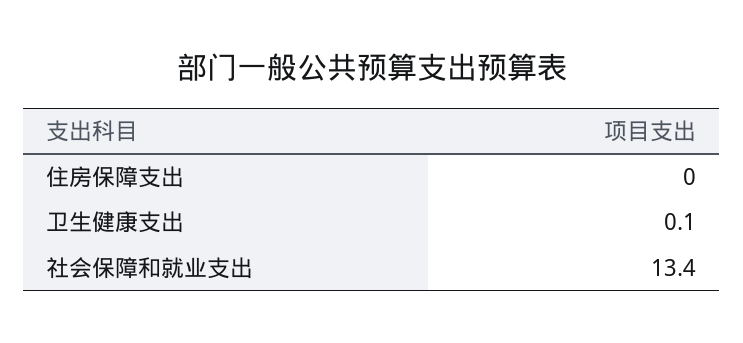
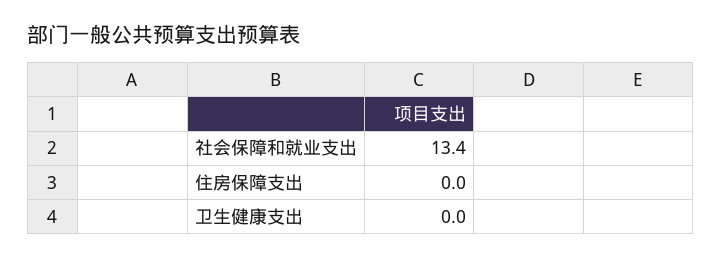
  {
    "住房保障支出": 0,
-   "卫生健康支出": 0.1,
+   "卫生健康支出": 0,
    "社会保障和就业支出": 13.4
  }

